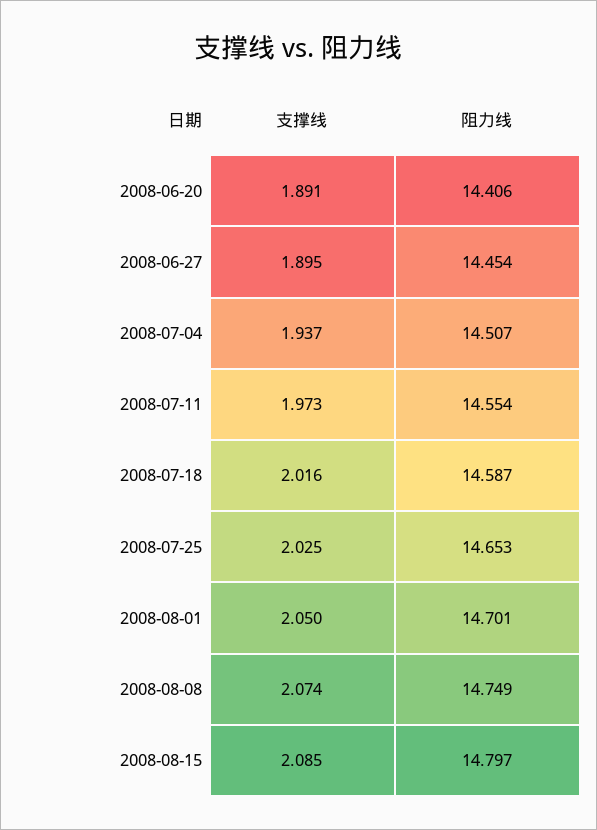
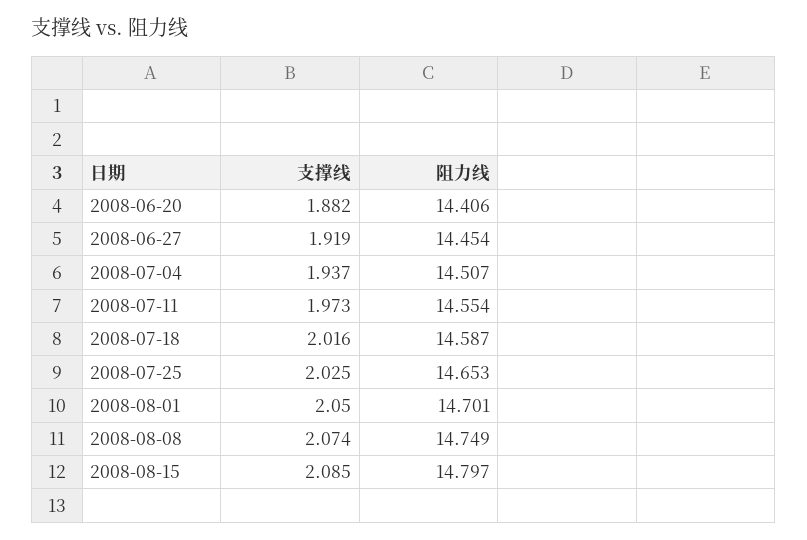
  {
    "支撑线": {
-     "2008-06-20": 1.891,
+     "2008-06-20": 1.882,
-     "2008-06-27": 1.895,
+     "2008-06-27": 1.919,
      "2008-07-04": 1.937,
      "2008-07-11": 1.973,
      "2008-07-18": 2.016,
      "2008-07-25": 2.025,
      "2008-08-01": 2.05,
      "2008-08-08": 2.074,
      "2008-08-15": 2.085
    },
    "阻力线": {
      "2008-06-20": 14.406,
      "2008-06-27": 14.454,
      "2008-07-04": 14.507,
      "2008-07-11": 14.554,
      "2008-07-18": 14.587,
      "2008-07-25": 14.653,
      "2008-08-01": 14.701,
      "2008-08-08": 14.749,
      "2008-08-15": 14.797
    }
  }

